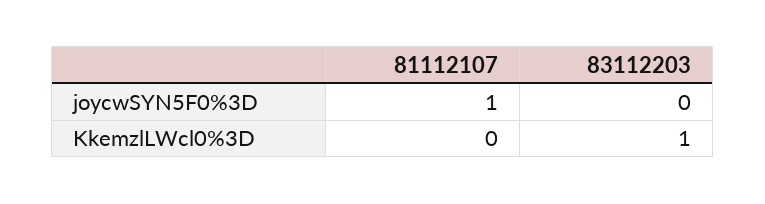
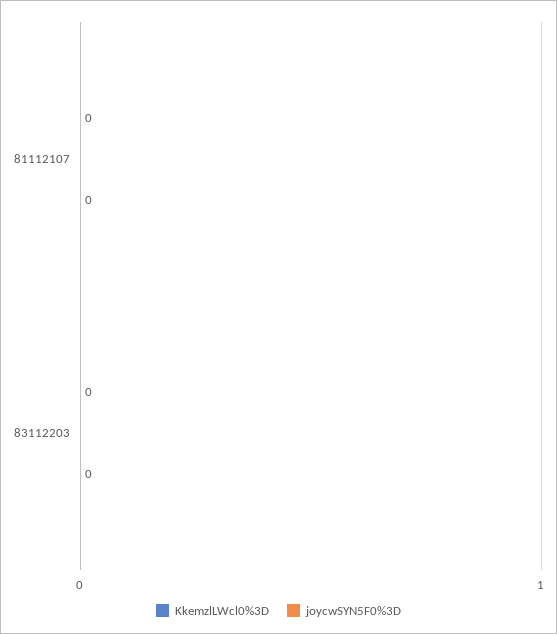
  {
    "joycwSYN5F0%3D": {
-     "81112107": 1,
+     "81112107": 0,
      "83112203": 0
    },
    "KkemzlLWcl0%3D": {
      "81112107": 0,
-     "83112203": 1
+     "83112203": 0
    }
  }

